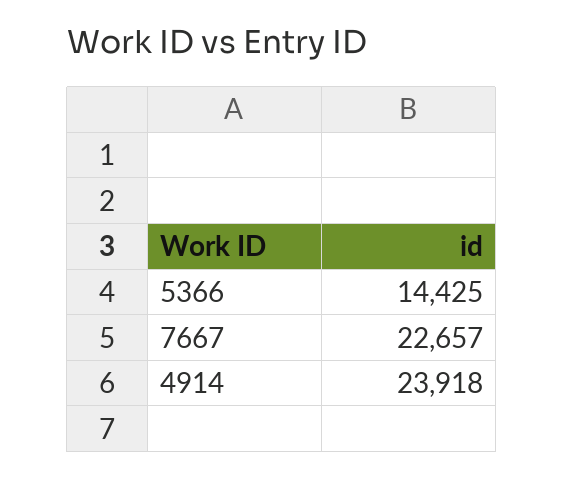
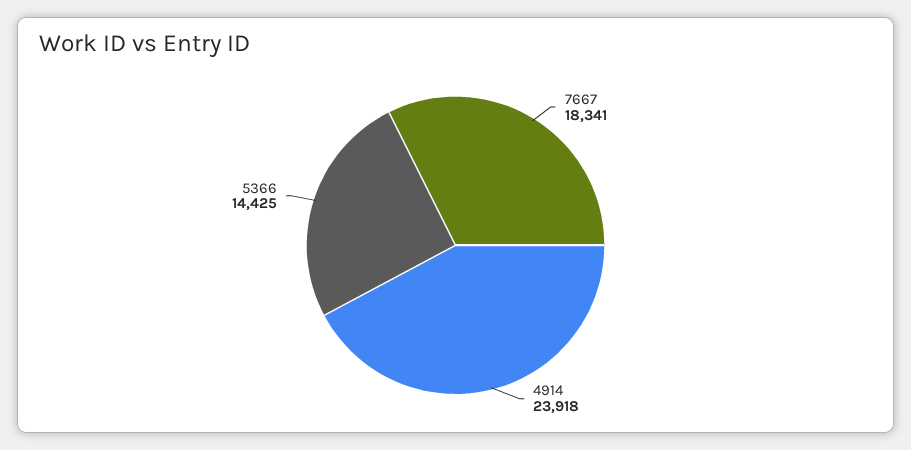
  {
    "5366": 14425,
-   "7667": 22657,
+   "7667": 18341,
    "4914": 23918
  }

